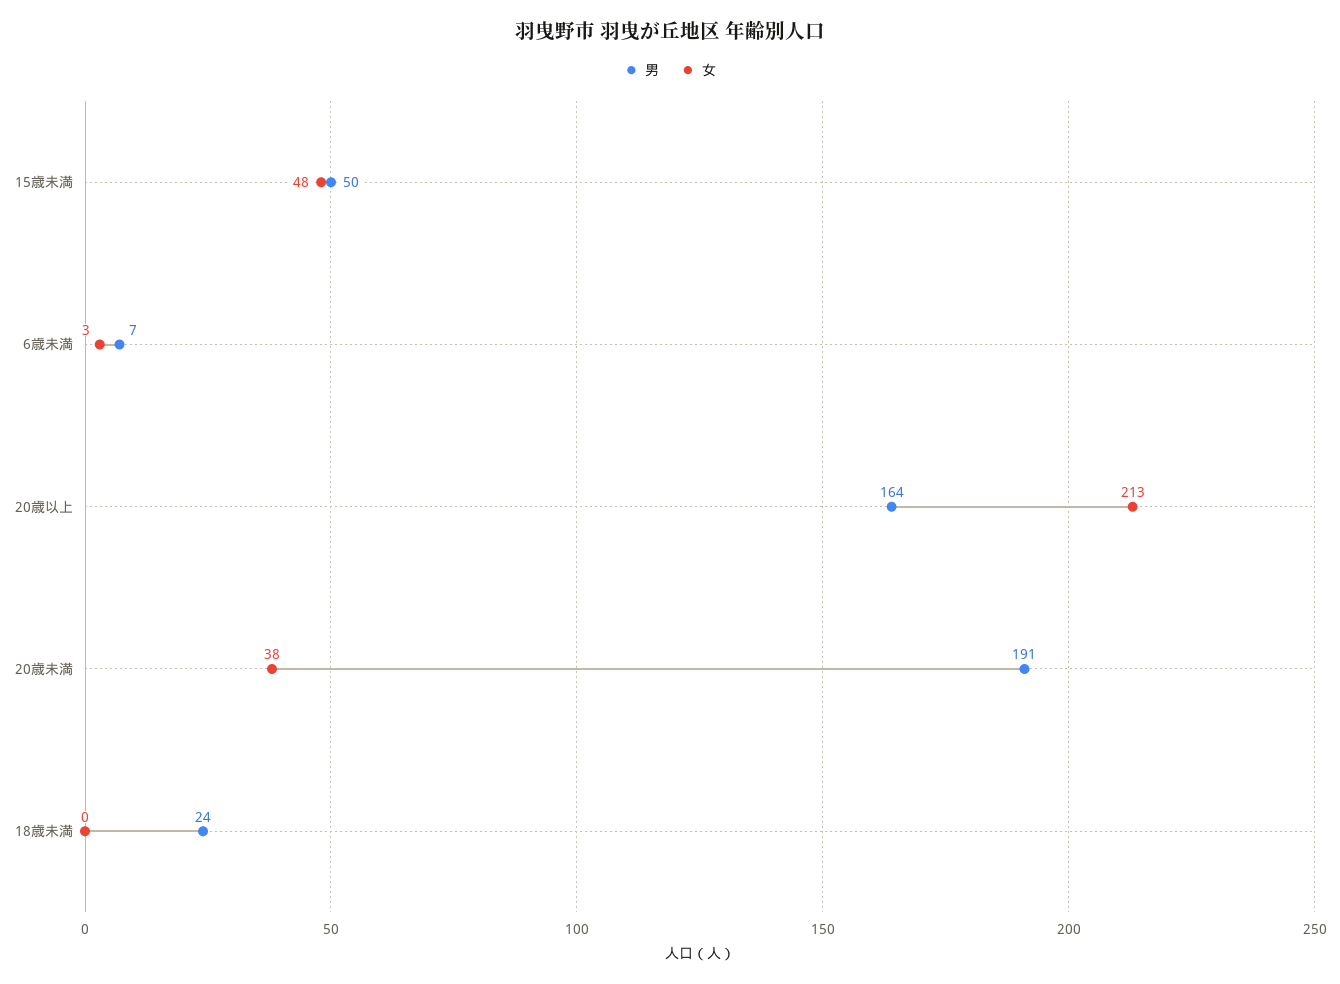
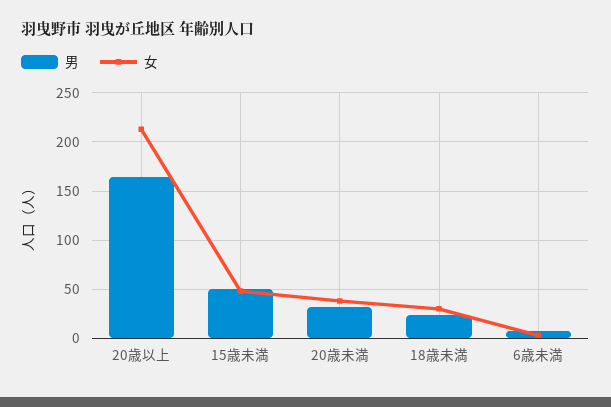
  {
    "男": {
      "15歳未満": 50,
      "6歳未満": 7,
      "20歳以上": 164,
-     "20歳未満": 191,
+     "20歳未満": 30,
      "18歳未満": 24
    },
    "女": {
      "15歳未満": 48,
      "6歳未満": 3,
      "20歳以上": 213,
      "20歳未満": 38,
-     "18歳未満": 0
+     "18歳未満": 30
    }
  }

